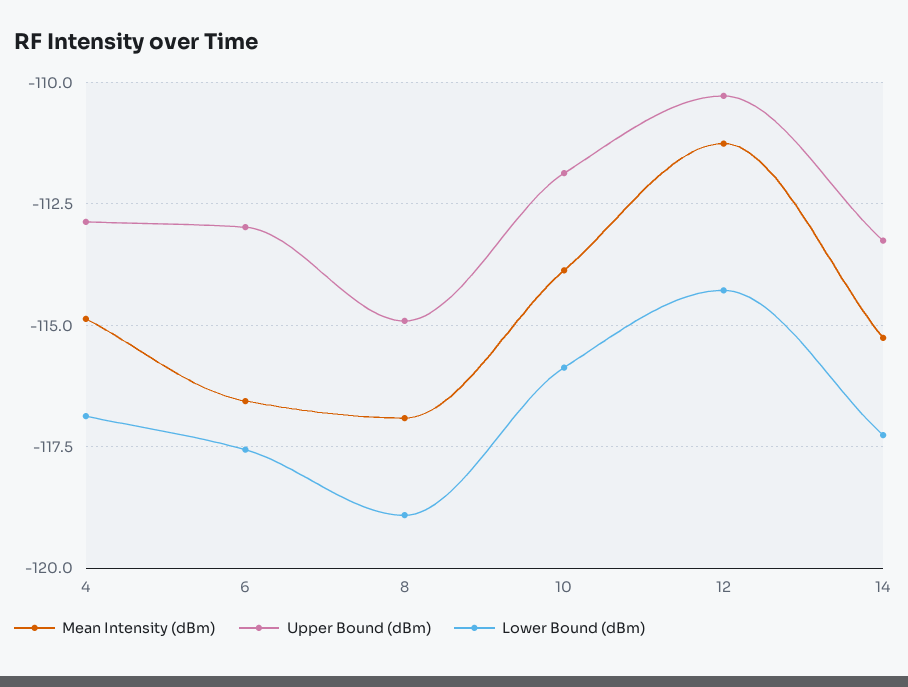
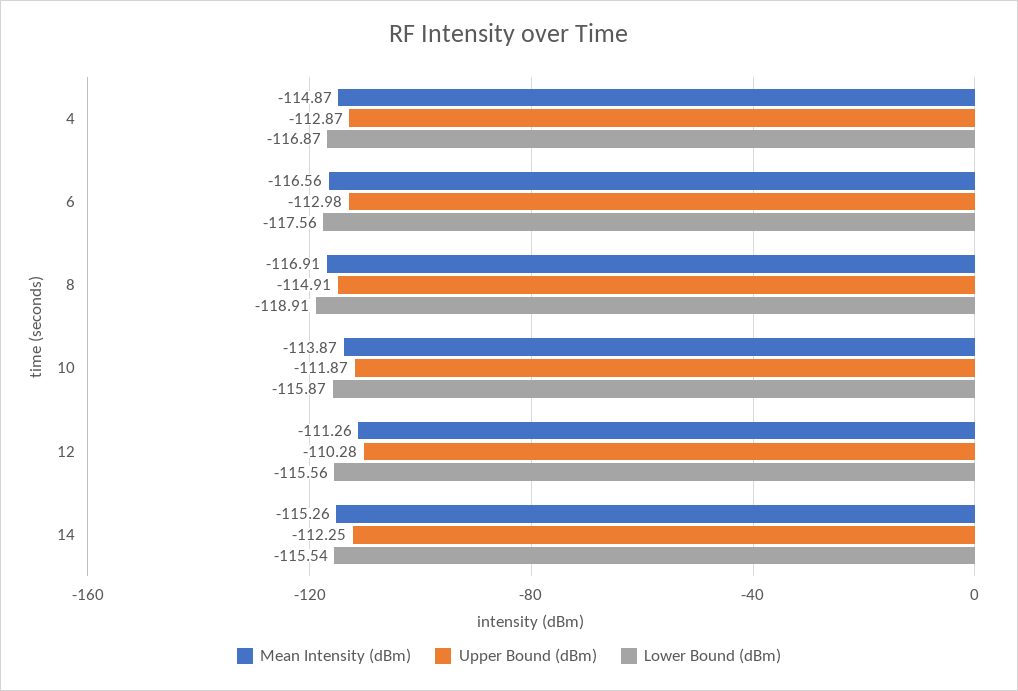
  {
    "Mean Intensity (dBm)": {
      "4": -114.87,
      "6": -116.56,
      "8": -116.91,
      "10": -113.87,
      "12": -111.26,
      "14": -115.26
    },
    "Upper Bound (dBm)": {
      "4": -112.87,
      "6": -112.98,
      "8": -114.91,
      "10": -111.87,
      "12": -110.28,
-     "14": -113.25
+     "14": -112.25
    },
    "Lower Bound (dBm)": {
      "4": -116.87,
      "6": -117.56,
      "8": -118.91,
      "10": -115.87,
-     "12": -114.25,
+     "12": -115.56,
-     "14": -117.25
+     "14": -115.54
    }
  }

